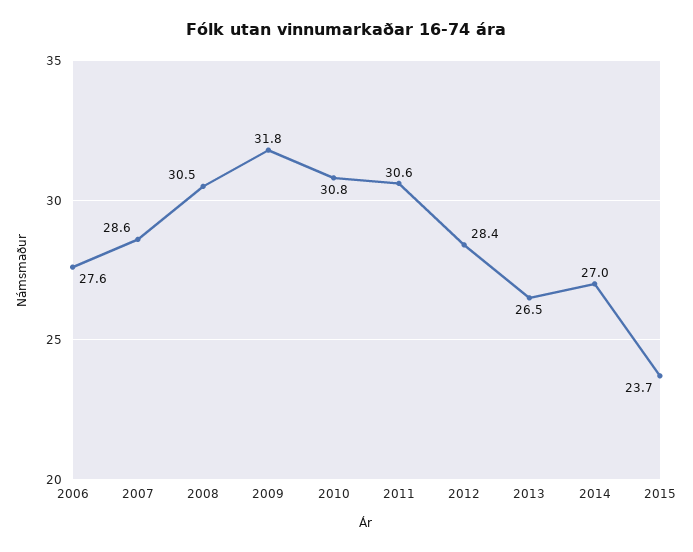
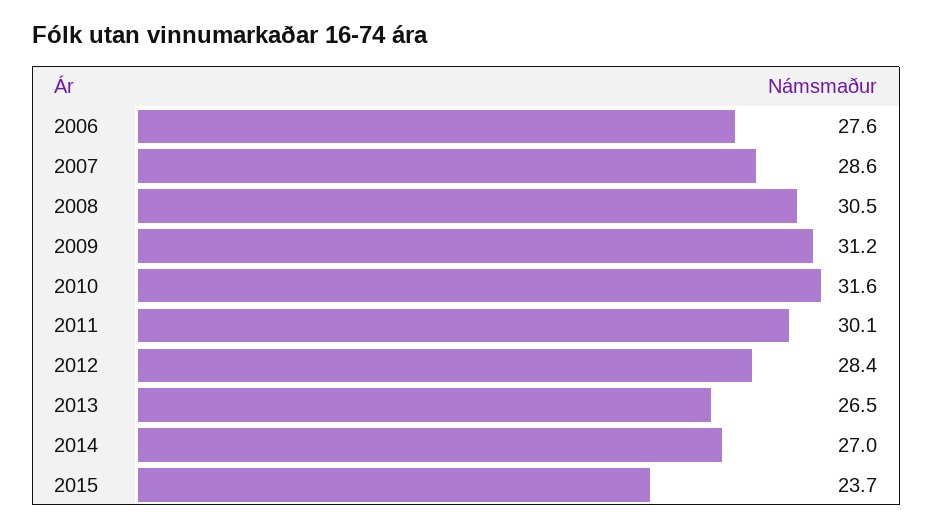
  {
    "2006": 27.6,
    "2007": 28.6,
    "2008": 30.5,
-   "2009": 31.8,
+   "2009": 31.2,
-   "2010": 30.8,
+   "2010": 31.6,
-   "2011": 30.6,
+   "2011": 30.1,
    "2012": 28.4,
    "2013": 26.5,
    "2014": 27,
    "2015": 23.7
  }

